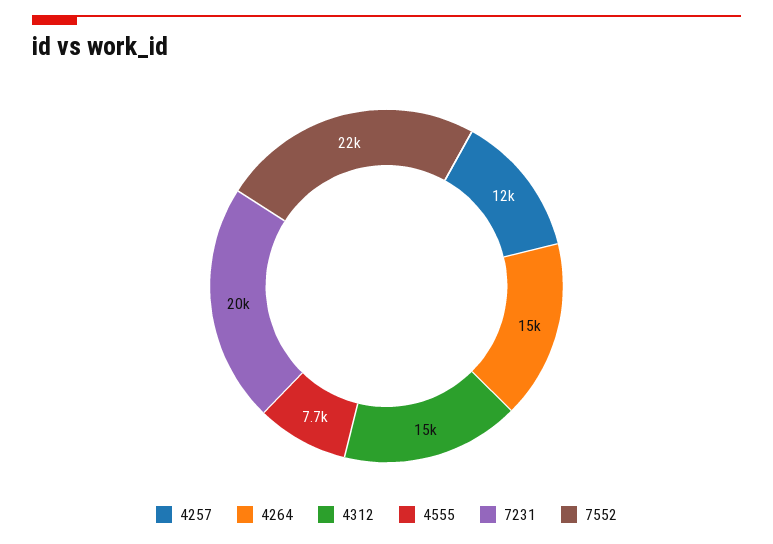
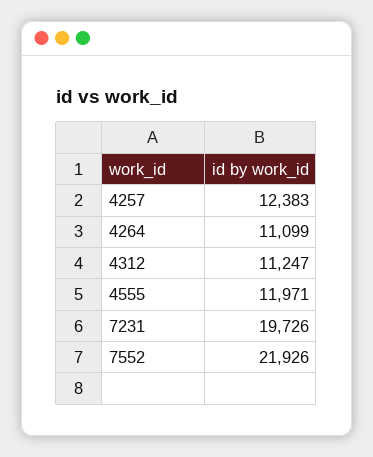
  {
    "4257": 12383,
-   "4264": 15000,
+   "4264": 11099,
-   "4312": 15000,
+   "4312": 11247,
-   "4555": 7700,
+   "4555": 11971,
    "7231": 19726,
    "7552": 21926
  }

